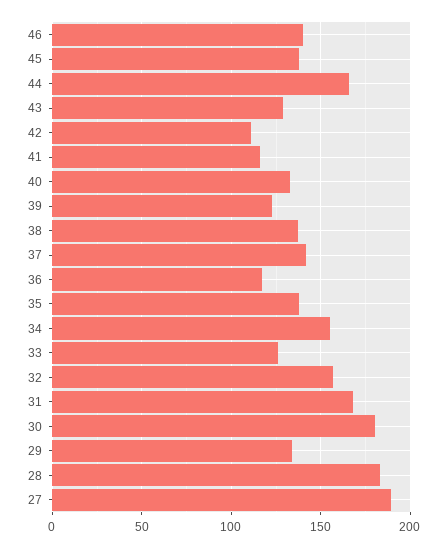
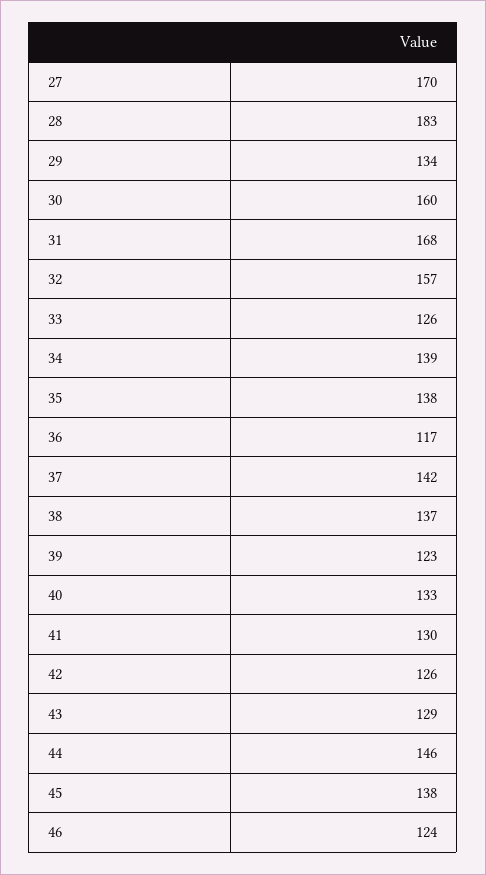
  {
-   "46": 140,
+   "46": 124,
    "45": 138,
-   "44": 165,
+   "44": 146,
    "43": 129,
-   "42": 110,
+   "42": 126,
-   "41": 115,
+   "41": 130,
    "40": 133,
    "39": 123,
    "38": 137,
    "37": 142,
    "36": 117,
    "35": 138,
-   "34": 155,
+   "34": 139,
    "33": 126,
    "32": 157,
    "31": 168,
-   "30": 180,
+   "30": 160,
    "29": 134,
    "28": 183,
-   "27": 190
+   "27": 170
  }

